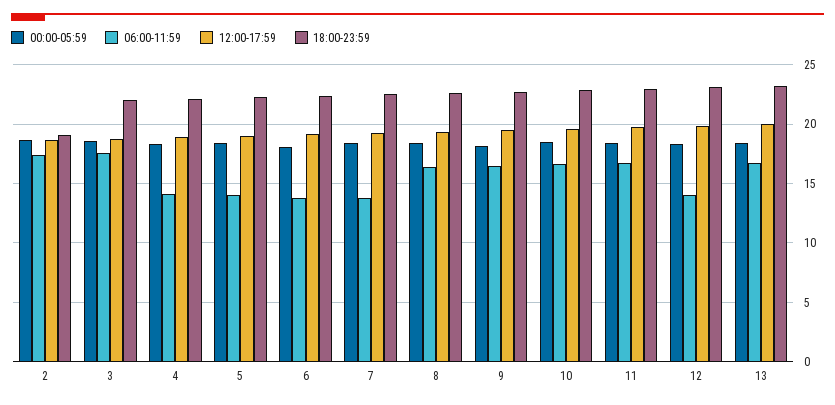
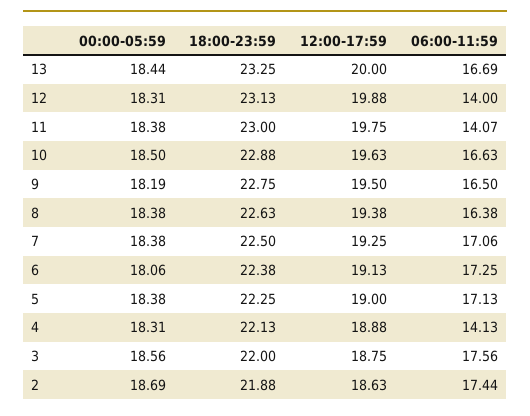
  {
    "00:00-05:59": {
      "2": 18.69,
      "3": 18.56,
      "4": 18.31,
      "5": 18.38,
      "6": 18.06,
      "7": 18.38,
      "8": 18.38,
      "9": 18.19,
      "10": 18.5,
      "11": 18.38,
      "12": 18.31,
      "13": 18.44
    },
    "06:00-11:59": {
      "2": 17.44,
      "3": 17.56,
      "4": 14.13,
-     "5": 14,
+     "5": 17.13,
-     "6": 14,
+     "6": 17.25,
-     "7": 14,
+     "7": 17.06,
      "8": 16.38,
      "9": 16.5,
      "10": 16.63,
-     "11": 17,
+     "11": 14.07,
      "12": 14,
      "13": 16.69
    },
    "12:00-17:59": {
      "2": 18.63,
      "3": 18.75,
      "4": 18.88,
      "5": 19,
      "6": 19.13,
      "7": 19.25,
      "8": 19.38,
      "9": 19.5,
      "10": 19.63,
      "11": 19.75,
      "12": 19.88,
      "13": 20
    },
    "18:00-23:59": {
-     "2": 19,
+     "2": 21.88,
      "3": 22,
      "4": 22.13,
      "5": 22.25,
      "6": 22.38,
      "7": 22.5,
      "8": 22.63,
      "9": 22.75,
      "10": 22.88,
      "11": 23,
      "12": 23.13,
      "13": 23.25
    }
  }

